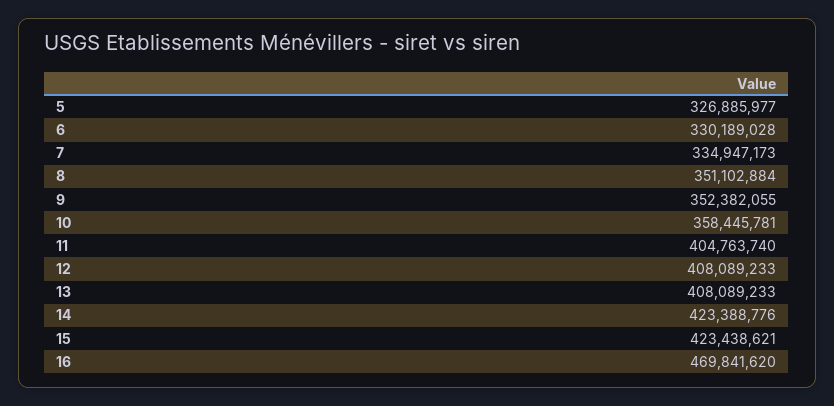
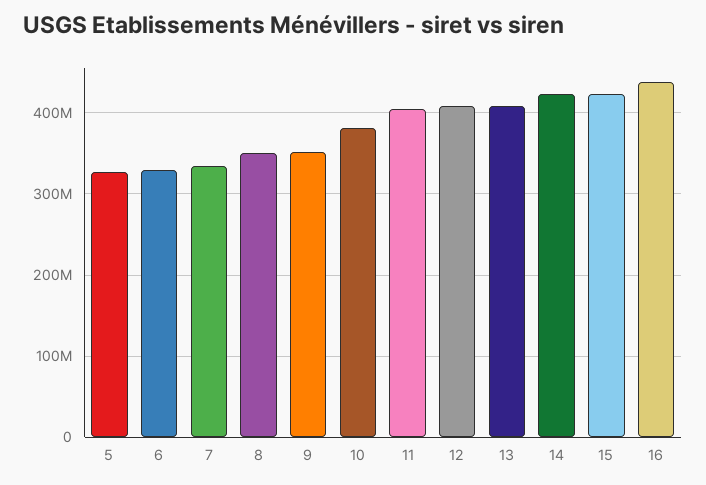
  {
    "5": 326885977,
    "6": 330189028,
    "7": 334947173,
    "8": 351102884,
    "9": 352382055,
-   "10": 358445781,
+   "10": 380000000,
    "11": 404763740,
    "12": 408089233,
    "13": 408089233,
    "14": 423388776,
    "15": 423438621,
-   "16": 469841620
+   "16": 440000000
  }

